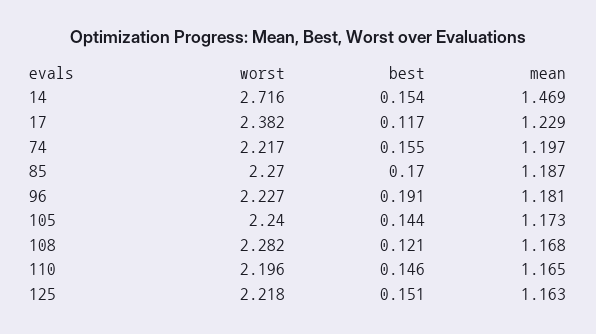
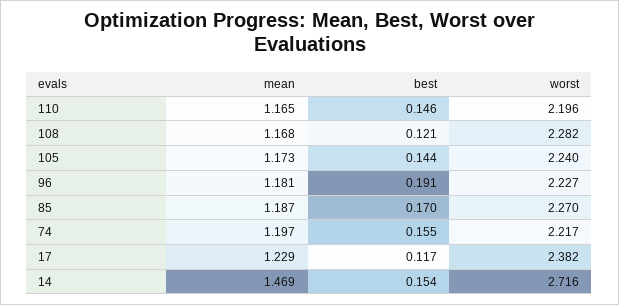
  {
    "worst": {
      "14": 2.716,
      "17": 2.382,
      "74": 2.217,
      "85": 2.27,
      "96": 2.227,
      "105": 2.24,
      "108": 2.282,
-     "110": 2.196,
+     "110": 2.196
-     "125": 2.218
    },
    "best": {
      "14": 0.154,
      "17": 0.117,
      "74": 0.155,
      "85": 0.17,
      "96": 0.191,
      "105": 0.144,
      "108": 0.121,
-     "110": 0.146,
+     "110": 0.146
-     "125": 0.151
    },
    "mean": {
      "14": 1.469,
      "17": 1.229,
      "74": 1.197,
      "85": 1.187,
      "96": 1.181,
      "105": 1.173,
      "108": 1.168,
-     "110": 1.165,
+     "110": 1.165
-     "125": 1.163
    }
  }

